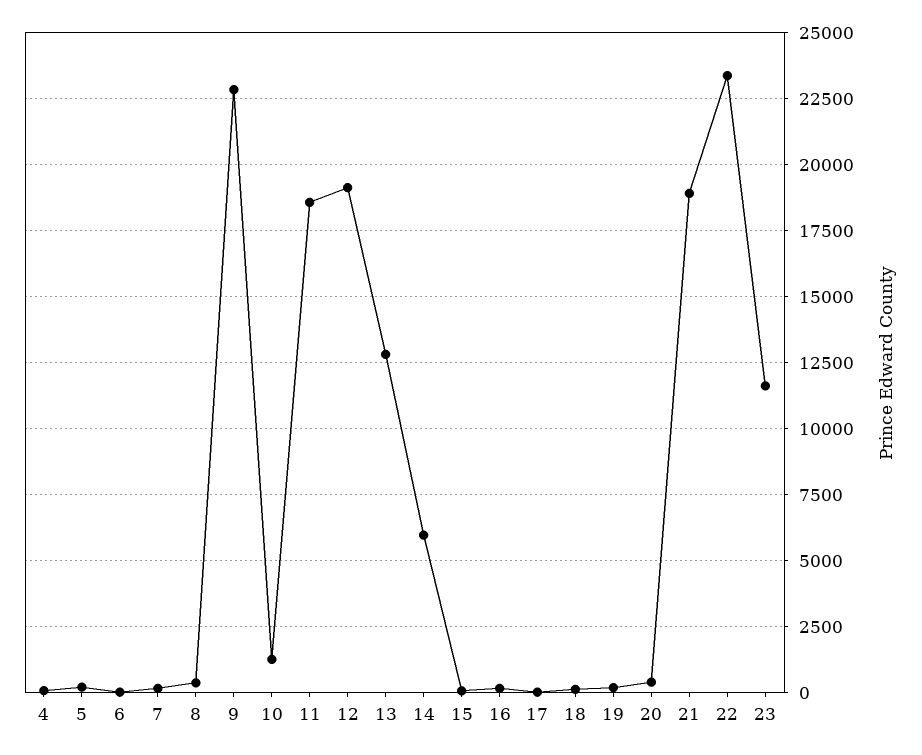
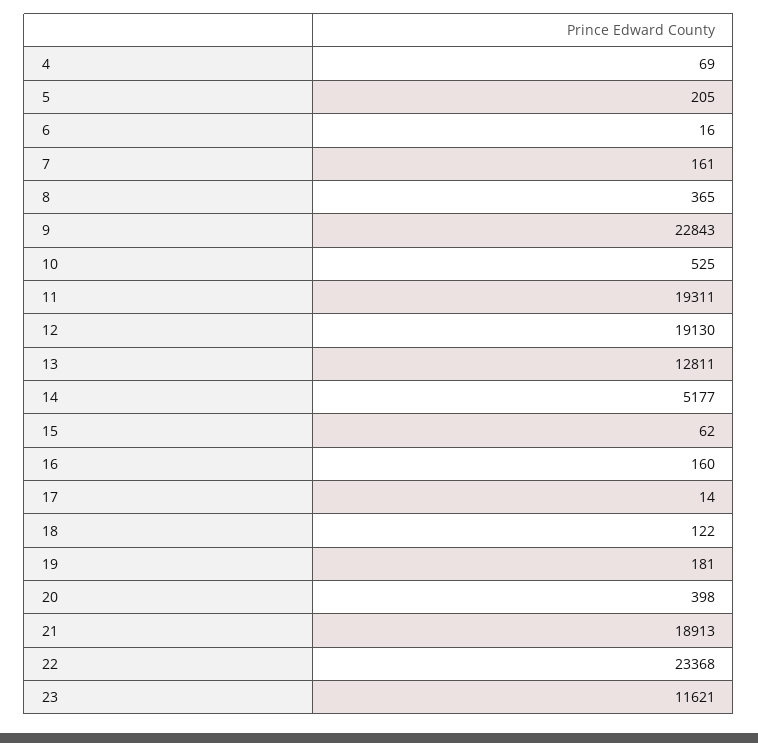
  {
    "4": 69,
    "5": 205,
    "6": 16,
    "7": 161,
    "8": 365,
    "9": 22843,
-   "10": 1250,
+   "10": 525,
-   "11": 18500,
+   "11": 19311,
    "12": 19130,
    "13": 12811,
-   "14": 6000,
+   "14": 5177,
    "15": 62,
    "16": 160,
    "17": 14,
    "18": 122,
    "19": 181,
    "20": 398,
    "21": 18913,
    "22": 23368,
    "23": 11621
  }

